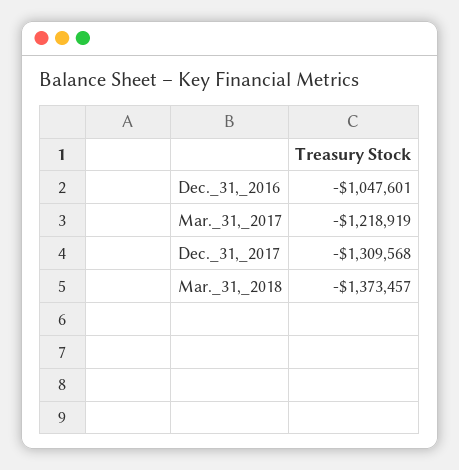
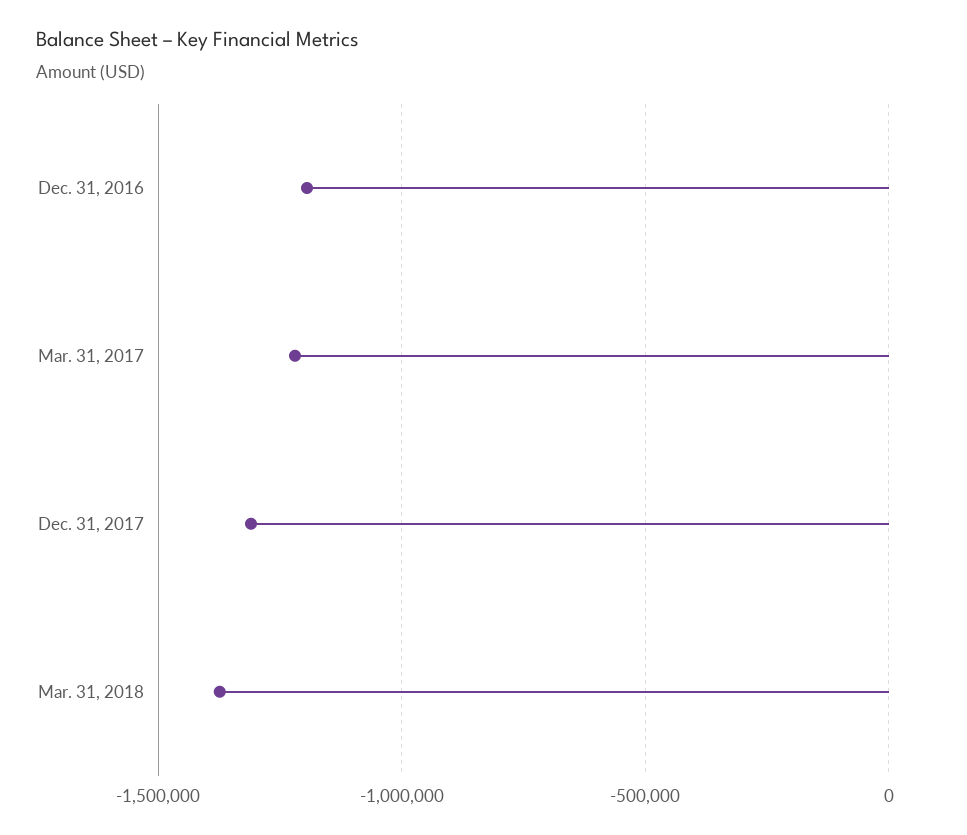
  {
-   "Dec._31,_2016": -1047601,
+   "Dec._31,_2016": -1200000,
    "Mar._31,_2017": -1218919,
    "Dec._31,_2017": -1309568,
    "Mar._31,_2018": -1373457
  }

